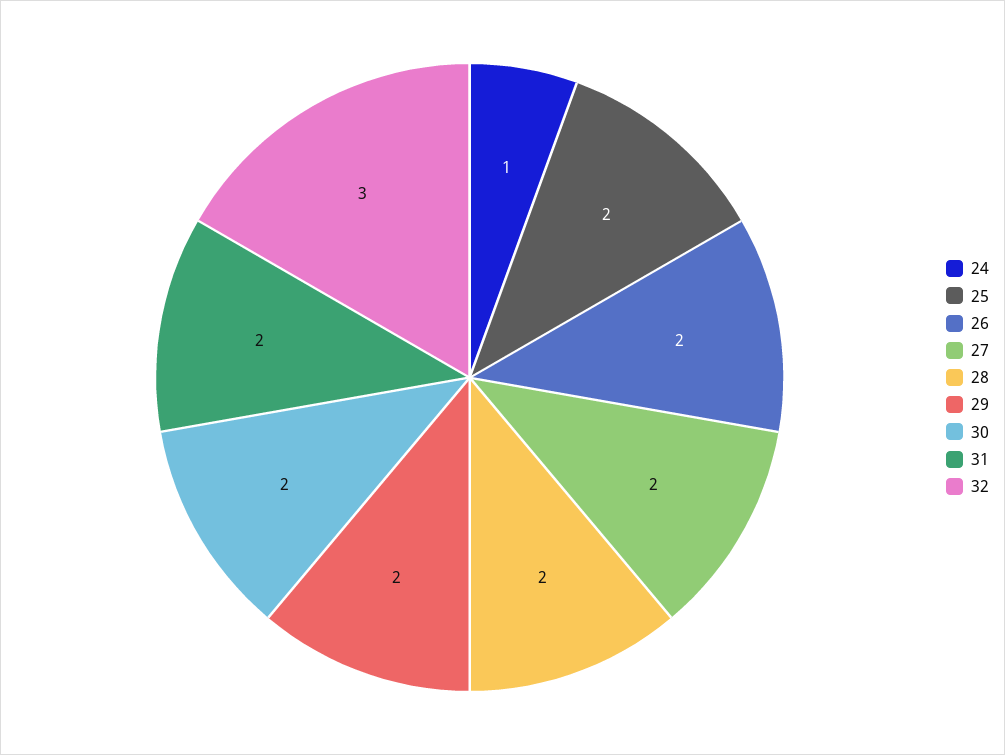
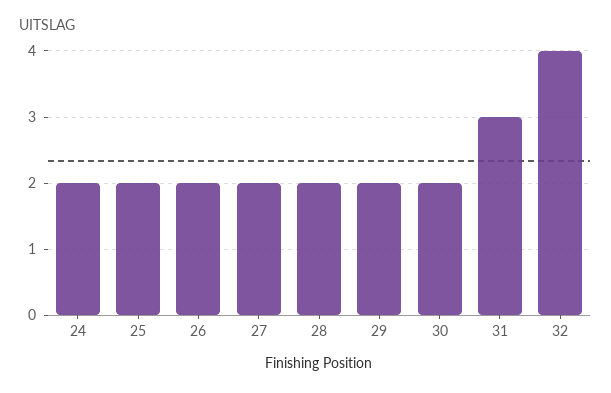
  {
-   "24": 1,
+   "24": 2,
    "25": 2,
    "26": 2,
    "27": 2,
    "28": 2,
    "29": 2,
    "30": 2,
-   "31": 2,
+   "31": 3,
-   "32": 3
+   "32": 4
  }

